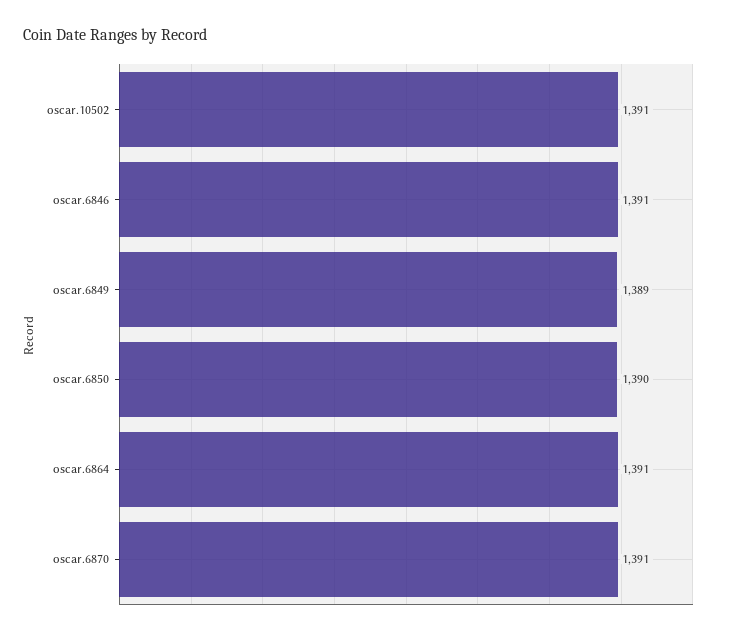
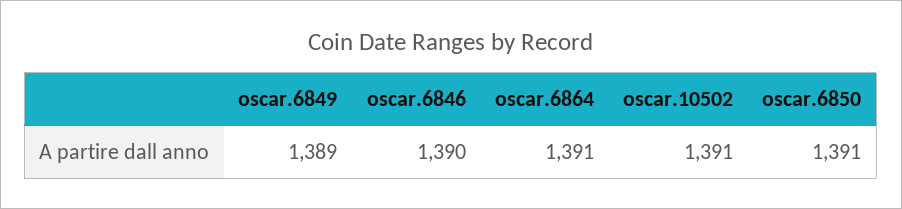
  {
    "oscar.10502": 1391,
-   "oscar.6846": 1391,
+   "oscar.6846": 1390,
    "oscar.6849": 1389,
-   "oscar.6850": 1390,
+   "oscar.6850": 1391,
-   "oscar.6864": 1391,
+   "oscar.6864": 1391
-   "oscar.6870": 1391
  }

